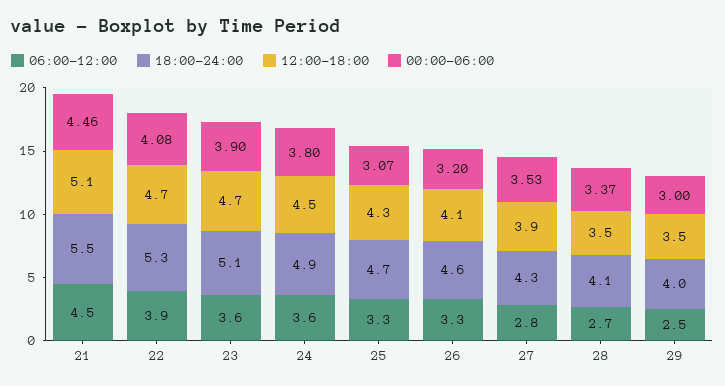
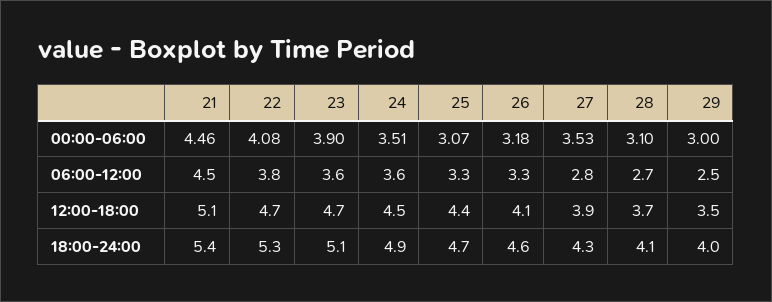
  {
    "06:00-12:00": {
      "21": 4.5,
-     "22": 3.9,
+     "22": 3.8,
      "23": 3.6,
      "24": 3.6,
      "25": 3.3,
      "26": 3.3,
      "27": 2.8,
      "28": 2.7,
      "29": 2.5
    },
    "18:00-24:00": {
-     "21": 5.5,
+     "21": 5.4,
      "22": 5.3,
      "23": 5.1,
      "24": 4.9,
      "25": 4.7,
      "26": 4.6,
      "27": 4.3,
      "28": 4.1,
      "29": 4
    },
    "12:00-18:00": {
      "21": 5.1,
      "22": 4.7,
      "23": 4.7,
      "24": 4.5,
-     "25": 4.3,
+     "25": 4.4,
      "26": 4.1,
      "27": 3.9,
-     "28": 3.5,
+     "28": 3.7,
      "29": 3.5
    },
    "00:00-06:00": {
      "21": 4.46,
      "22": 4.08,
      "23": 3.9,
-     "24": 3.8,
+     "24": 3.51,
      "25": 3.07,
-     "26": 3.2,
+     "26": 3.18,
      "27": 3.53,
-     "28": 3.37,
+     "28": 3.1,
      "29": 3
    }
  }

